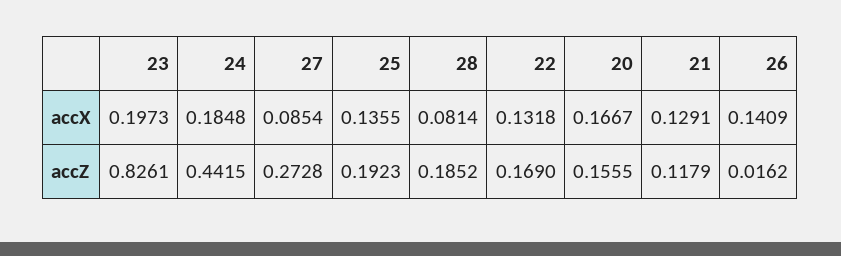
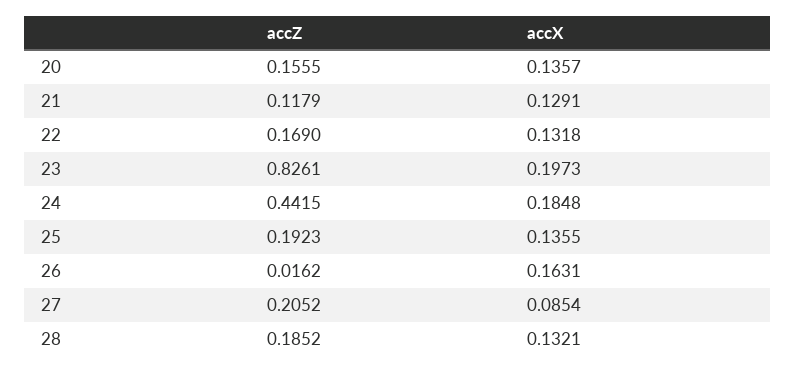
  {
    "23": {
      "accX": 0.1973,
      "accZ": 0.8261
    },
    "24": {
      "accX": 0.1848,
      "accZ": 0.4415
    },
    "27": {
      "accX": 0.0854,
-     "accZ": 0.2728
+     "accZ": 0.2052
    },
    "25": {
      "accX": 0.1355,
      "accZ": 0.1923
    },
    "28": {
-     "accX": 0.0814,
+     "accX": 0.1321,
      "accZ": 0.1852
    },
    "22": {
      "accX": 0.1318,
      "accZ": 0.169
    },
    "20": {
-     "accX": 0.1667,
+     "accX": 0.1357,
      "accZ": 0.1555
    },
    "21": {
      "accX": 0.1291,
      "accZ": 0.1179
    },
    "26": {
-     "accX": 0.1409,
+     "accX": 0.1631,
      "accZ": 0.0162
    }
  }

